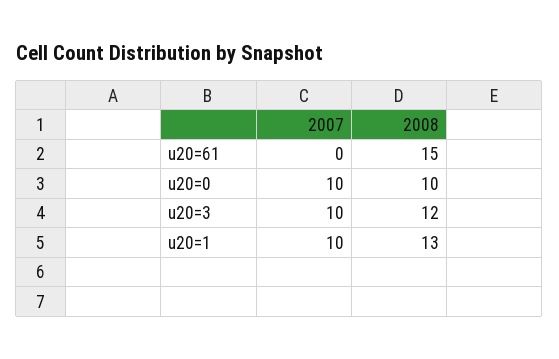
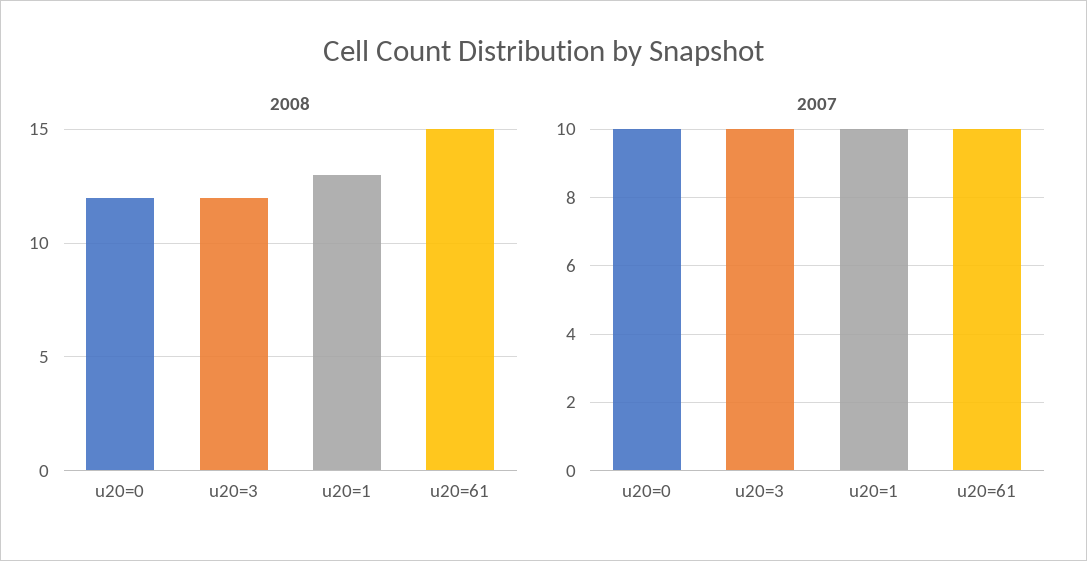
  {
    "2007": {
-     "u20=61": 0,
+     "u20=61": 10,
      "u20=0": 10,
      "u20=3": 10,
      "u20=1": 10
    },
    "2008": {
      "u20=61": 15,
-     "u20=0": 10,
+     "u20=0": 12,
      "u20=3": 12,
      "u20=1": 13
    }
  }

